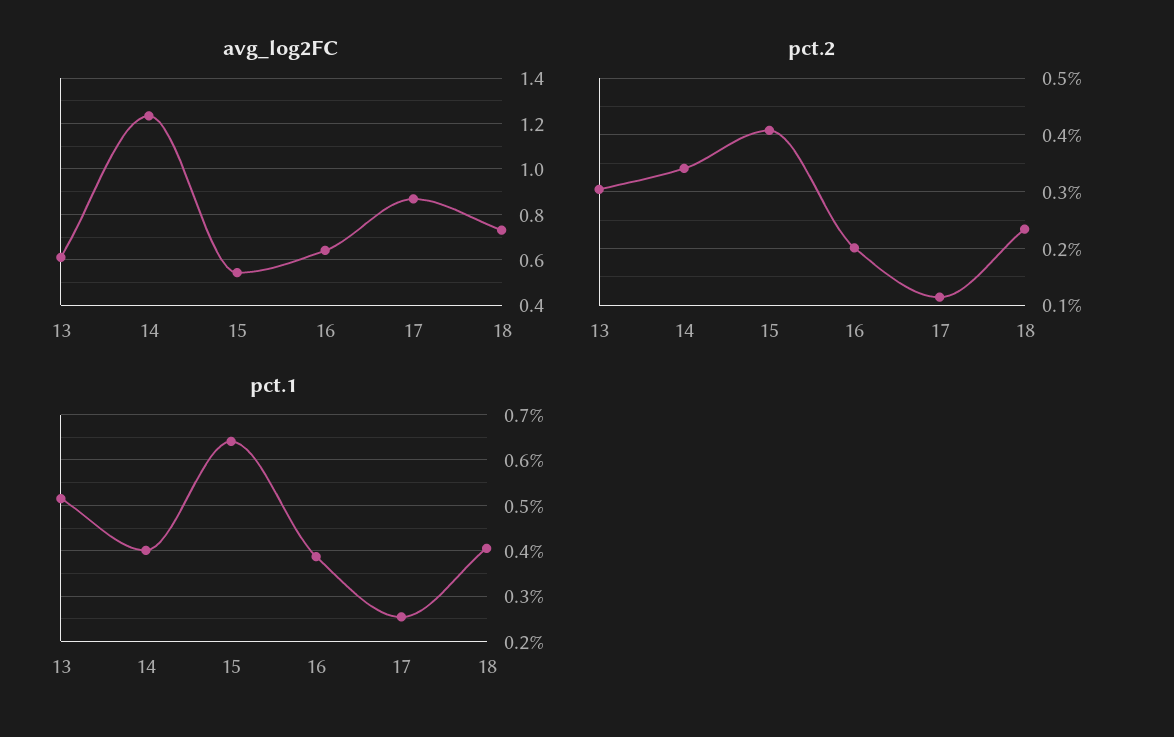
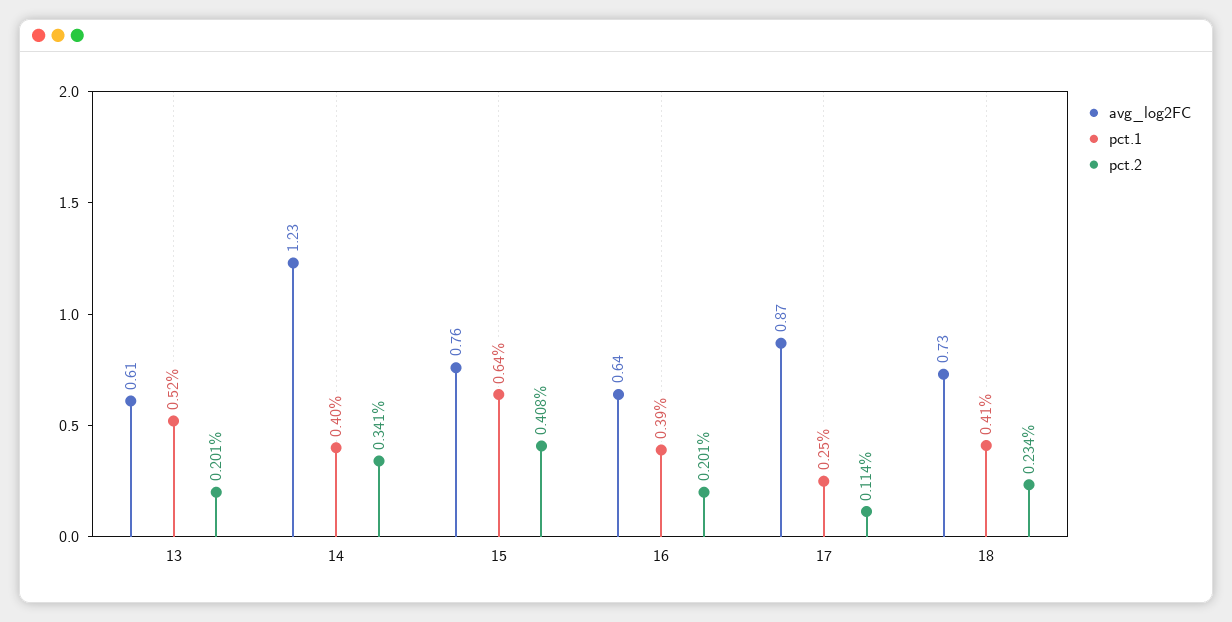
  {
    "avg_log2FC": {
      "13": 0.61,
      "14": 1.23,
-     "15": 0.55,
+     "15": 0.76,
      "16": 0.64,
      "17": 0.87,
      "18": 0.73
    },
    "pct.2": {
-     "13": 0.3,
+     "13": 0.201,
      "14": 0.341,
      "15": 0.408,
      "16": 0.201,
      "17": 0.114,
      "18": 0.234
    },
    "pct.1": {
      "13": 0.52,
      "14": 0.4,
      "15": 0.64,
      "16": 0.39,
      "17": 0.25,
      "18": 0.41
    }
  }

